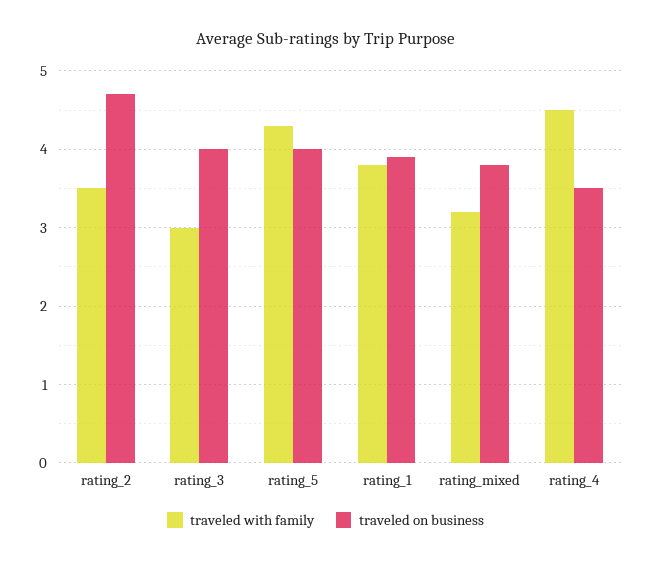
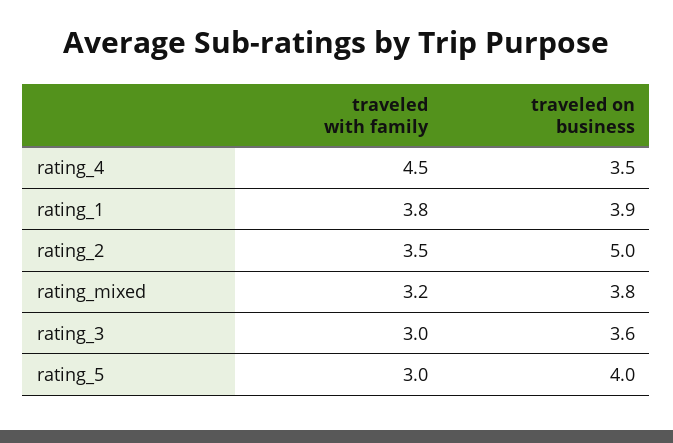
  {
    "traveled with family": {
      "rating_2": 3.5,
      "rating_3": 3,
-     "rating_5": 4.3,
+     "rating_5": 3,
      "rating_1": 3.8,
      "rating_mixed": 3.2,
      "rating_4": 4.5
    },
    "traveled on business": {
-     "rating_2": 4.7,
+     "rating_2": 5,
-     "rating_3": 4,
+     "rating_3": 3.6,
      "rating_5": 4,
      "rating_1": 3.9,
      "rating_mixed": 3.8,
      "rating_4": 3.5
    }
  }

